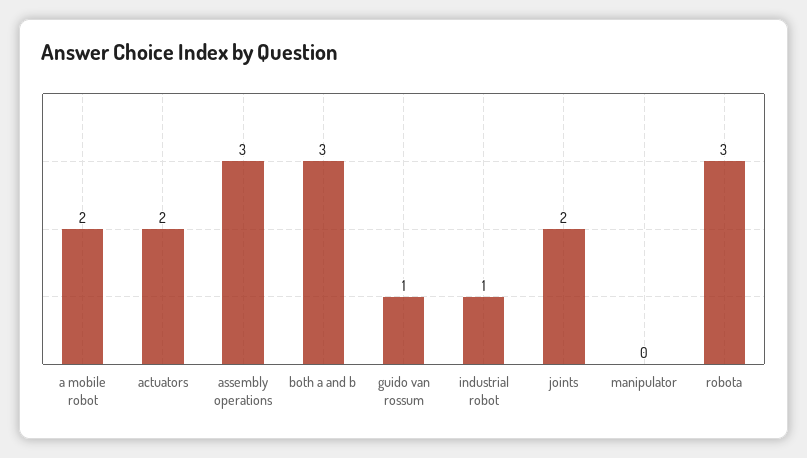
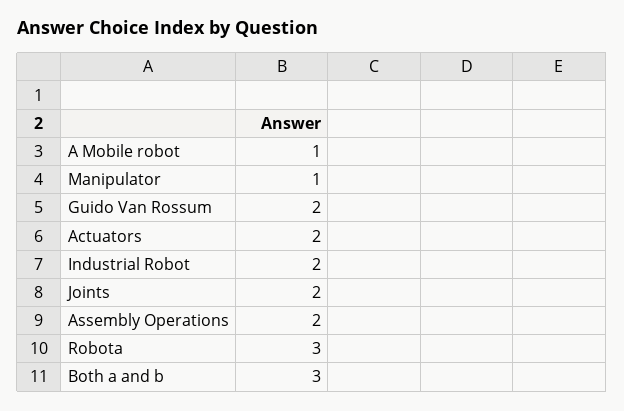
  {
-   "a mobile robot": 2,
+   "a mobile robot": 1,
    "actuators": 2,
-   "assembly operations": 3,
+   "assembly operations": 2,
    "both a and b": 3,
-   "guido van rossum": 1,
+   "guido van rossum": 2,
-   "industrial robot": 1,
+   "industrial robot": 2,
    "joints": 2,
-   "manipulator": 0,
+   "manipulator": 1,
    "robota": 3
  }

